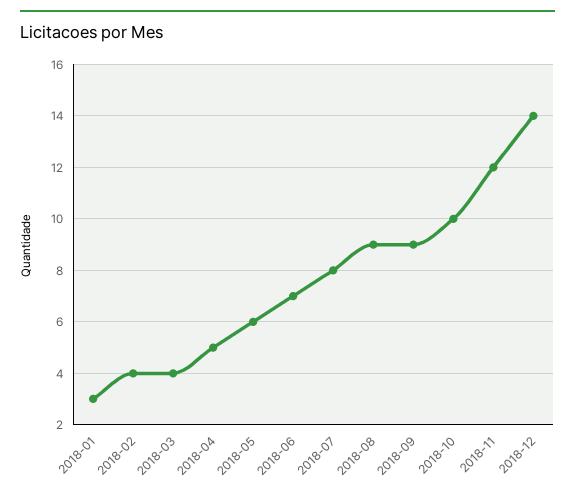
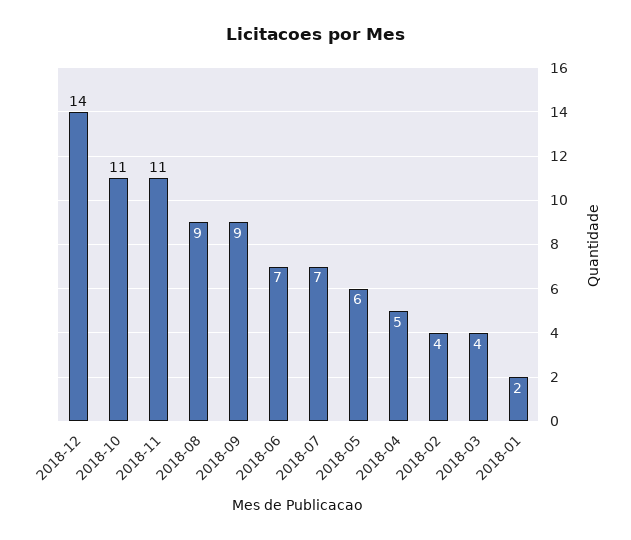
  {
-   "2018-01": 3,
+   "2018-01": 2,
    "2018-02": 4,
    "2018-03": 4,
    "2018-04": 5,
    "2018-05": 6,
    "2018-06": 7,
-   "2018-07": 8,
+   "2018-07": 7,
    "2018-08": 9,
    "2018-09": 9,
-   "2018-10": 10,
+   "2018-10": 11,
-   "2018-11": 12,
+   "2018-11": 11,
    "2018-12": 14
  }

